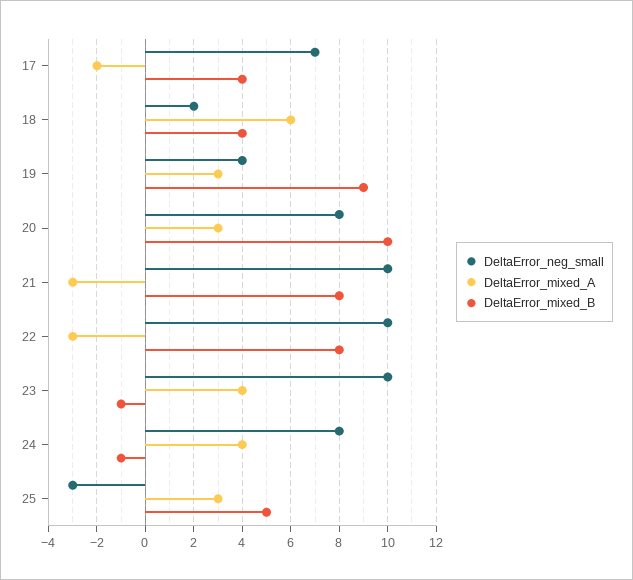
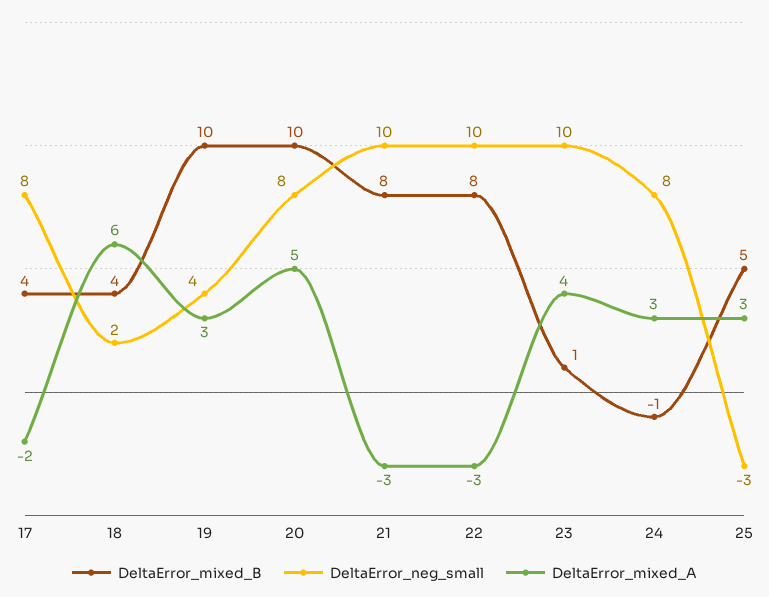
  {
    "DeltaError_neg_small": {
-     "17": 7,
+     "17": 8,
      "18": 2,
      "19": 4,
      "20": 8,
      "21": 10,
      "22": 10,
      "23": 10,
      "24": 8,
      "25": -3
    },
    "DeltaError_mixed_A": {
      "17": -2,
      "18": 6,
      "19": 3,
-     "20": 3,
+     "20": 5,
      "21": -3,
      "22": -3,
      "23": 4,
-     "24": 4,
+     "24": 3,
      "25": 3
    },
    "DeltaError_mixed_B": {
      "17": 4,
      "18": 4,
-     "19": 9,
+     "19": 10,
      "20": 10,
      "21": 8,
      "22": 8,
-     "23": -1,
+     "23": 1,
      "24": -1,
      "25": 5
    }
  }

